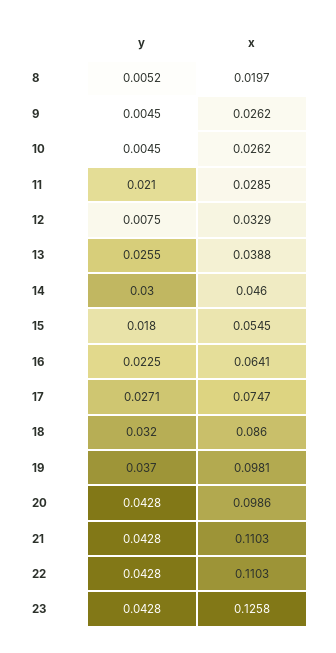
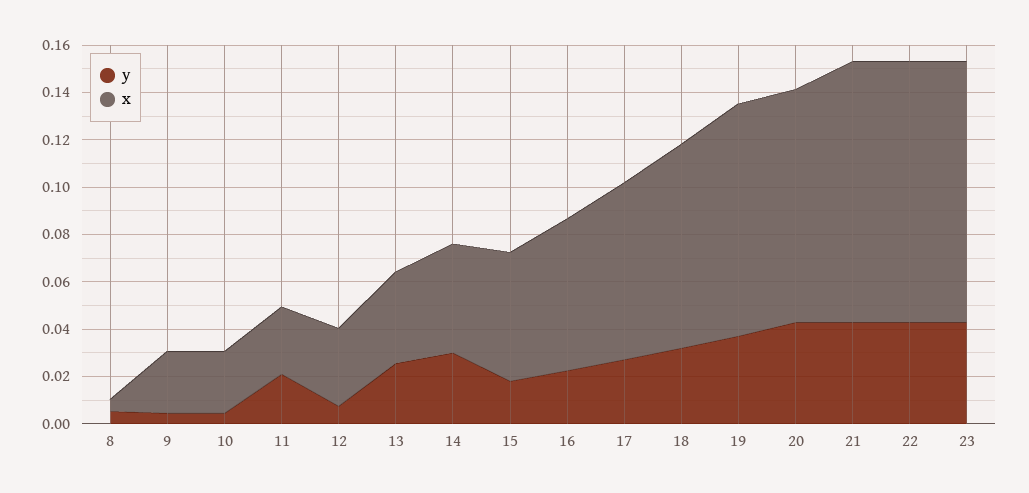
  {
    "y": {
      "8": 0.0052,
      "9": 0.0045,
      "10": 0.0045,
      "11": 0.021,
      "12": 0.0075,
      "13": 0.0255,
      "14": 0.03,
      "15": 0.018,
      "16": 0.0225,
      "17": 0.0271,
      "18": 0.032,
      "19": 0.037,
      "20": 0.0428,
      "21": 0.0428,
      "22": 0.0428,
      "23": 0.0428
    },
    "x": {
-     "8": 0.0197,
+     "8": 0.005,
      "9": 0.0262,
      "10": 0.0262,
      "11": 0.0285,
      "12": 0.0329,
      "13": 0.0388,
      "14": 0.046,
      "15": 0.0545,
      "16": 0.0641,
      "17": 0.0747,
      "18": 0.086,
      "19": 0.0981,
      "20": 0.0986,
      "21": 0.1103,
      "22": 0.1103,
-     "23": 0.1258
+     "23": 0.11
    }
  }

